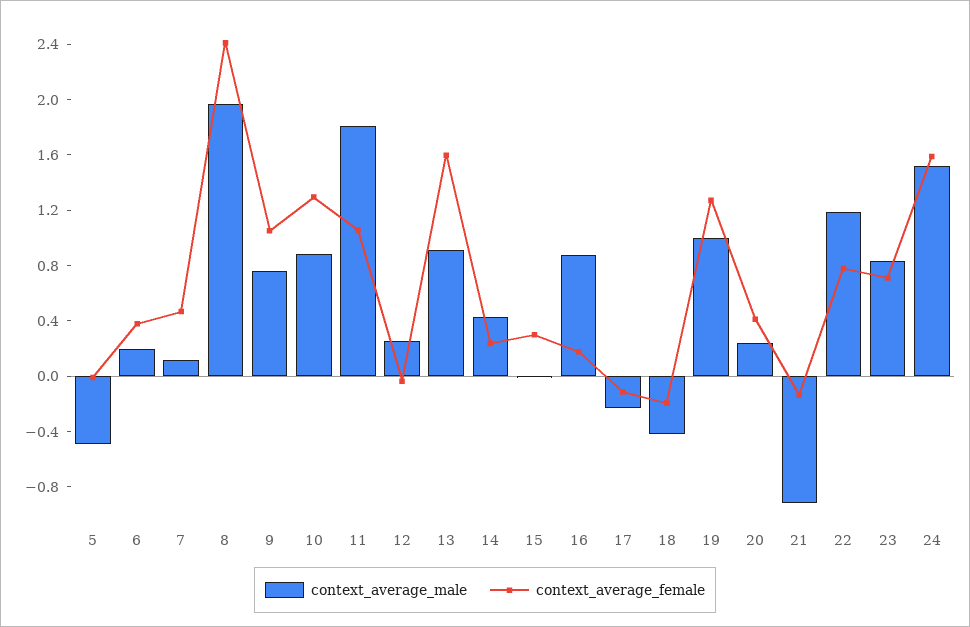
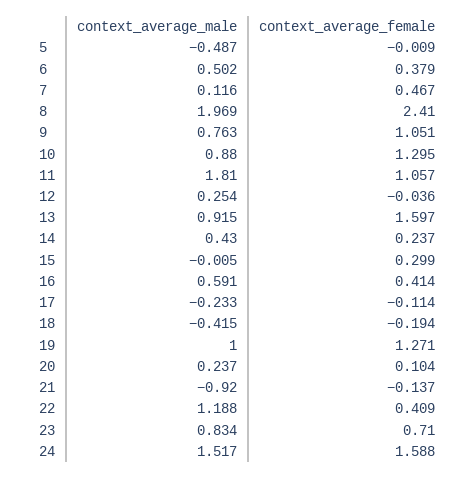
  {
    "context_average_male": {
      "5": -0.487,
-     "6": 0.2,
+     "6": 0.502,
      "7": 0.116,
      "8": 1.969,
      "9": 0.763,
      "10": 0.88,
      "11": 1.81,
      "12": 0.254,
      "13": 0.915,
      "14": 0.43,
      "15": -0.005,
-     "16": 0.9,
+     "16": 0.591,
      "17": -0.233,
      "18": -0.415,
      "19": 1,
      "20": 0.237,
      "21": -0.92,
      "22": 1.188,
      "23": 0.834,
      "24": 1.517
    },
    "context_average_female": {
      "5": -0.009,
      "6": 0.379,
      "7": 0.467,
      "8": 2.41,
      "9": 1.051,
      "10": 1.295,
      "11": 1.057,
      "12": -0.036,
      "13": 1.597,
      "14": 0.237,
      "15": 0.299,
-     "16": 0.2,
+     "16": 0.414,
      "17": -0.114,
      "18": -0.194,
      "19": 1.271,
-     "20": 0.4,
+     "20": 0.104,
      "21": -0.137,
-     "22": 0.8,
+     "22": 0.409,
      "23": 0.71,
      "24": 1.588
    }
  }

